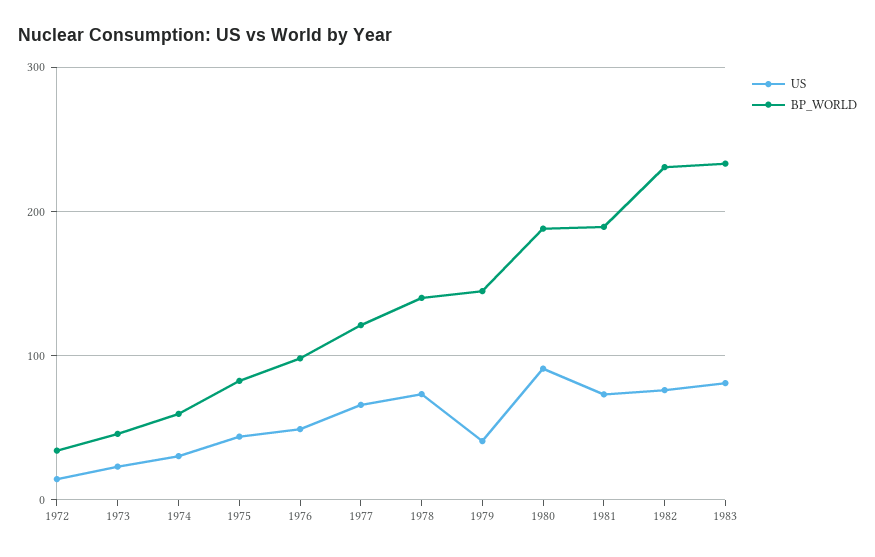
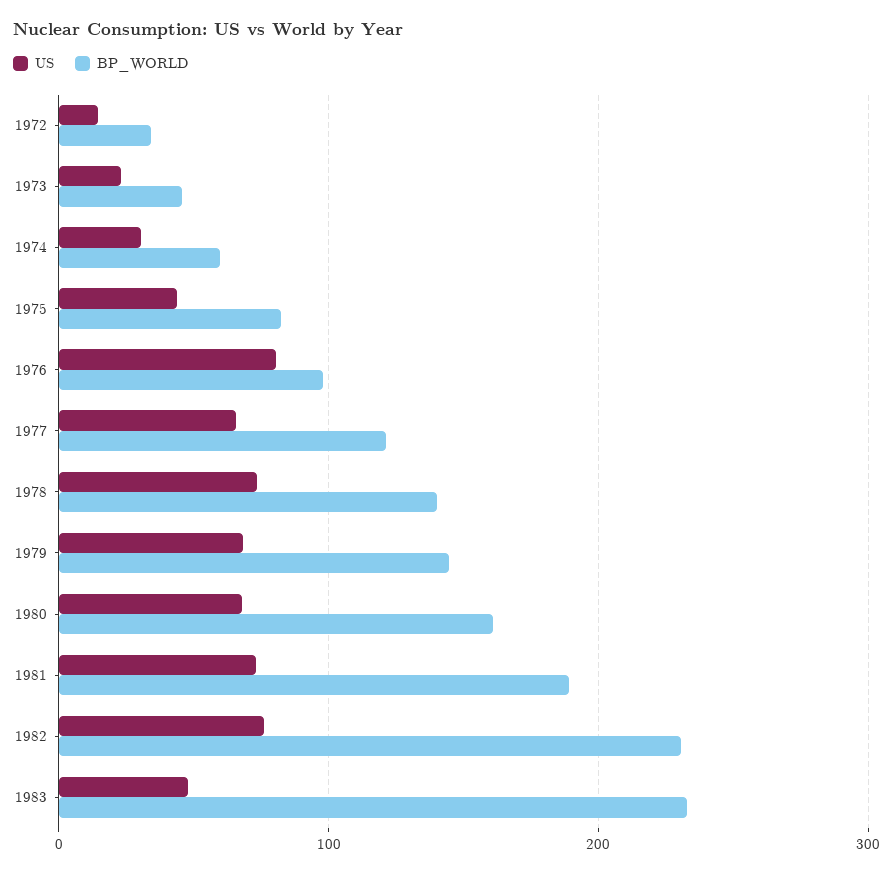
  {
    "US": {
      "1972": 10,
      "1973": 20,
      "1974": 30,
      "1975": 40,
-     "1976": 50,
+     "1976": 80,
      "1977": 70,
      "1978": 70,
-     "1979": 40,
+     "1979": 70,
-     "1980": 90,
+     "1980": 70,
      "1981": 70,
      "1982": 80,
-     "1983": 80
+     "1983": 50
    },
    "BP_WORLD": {
      "1972": 30,
      "1973": 50,
      "1974": 60,
      "1975": 80,
      "1976": 100,
      "1977": 120,
      "1978": 140,
      "1979": 140,
-     "1980": 190,
+     "1980": 160,
      "1981": 190,
      "1982": 230,
      "1983": 230
    }
  }

